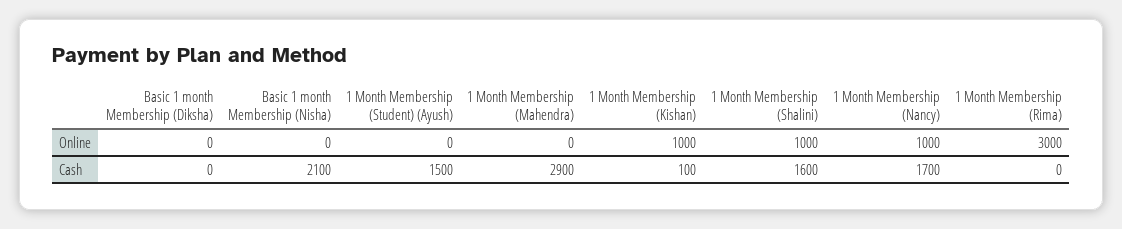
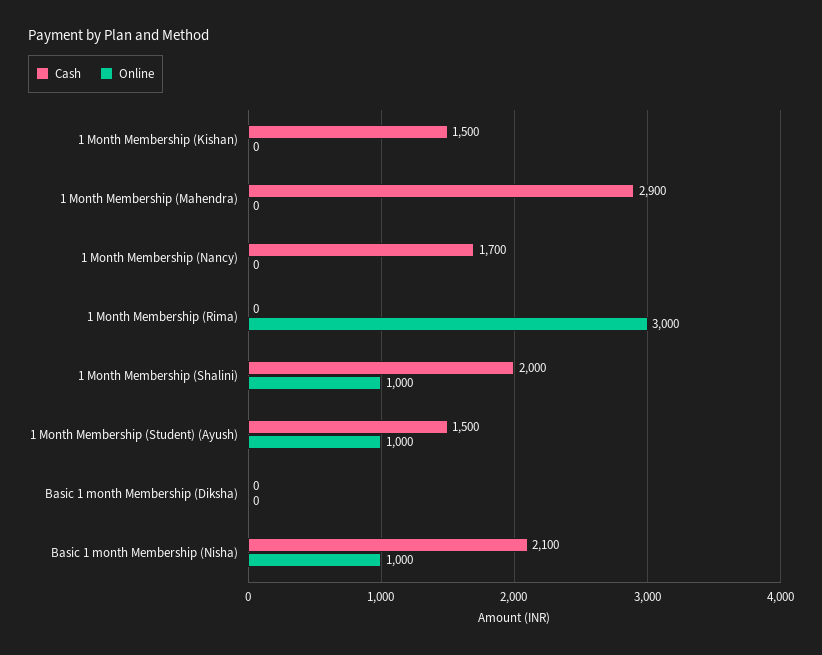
  {
    "Online": {
      "Basic 1 month Membership (Diksha)": 0,
-     "Basic 1 month Membership (Nisha)": 0,
+     "Basic 1 month Membership (Nisha)": 1000,
-     "1 Month Membership (Student) (Ayush)": 0,
+     "1 Month Membership (Student) (Ayush)": 1000,
      "1 Month Membership (Mahendra)": 0,
-     "1 Month Membership (Kishan)": 1000,
+     "1 Month Membership (Kishan)": 0,
      "1 Month Membership (Shalini)": 1000,
-     "1 Month Membership (Nancy)": 1000,
+     "1 Month Membership (Nancy)": 0,
      "1 Month Membership (Rima)": 3000
    },
    "Cash": {
      "Basic 1 month Membership (Diksha)": 0,
      "Basic 1 month Membership (Nisha)": 2100,
      "1 Month Membership (Student) (Ayush)": 1500,
      "1 Month Membership (Mahendra)": 2900,
-     "1 Month Membership (Kishan)": 100,
+     "1 Month Membership (Kishan)": 1500,
-     "1 Month Membership (Shalini)": 1600,
+     "1 Month Membership (Shalini)": 2000,
      "1 Month Membership (Nancy)": 1700,
      "1 Month Membership (Rima)": 0
    }
  }

